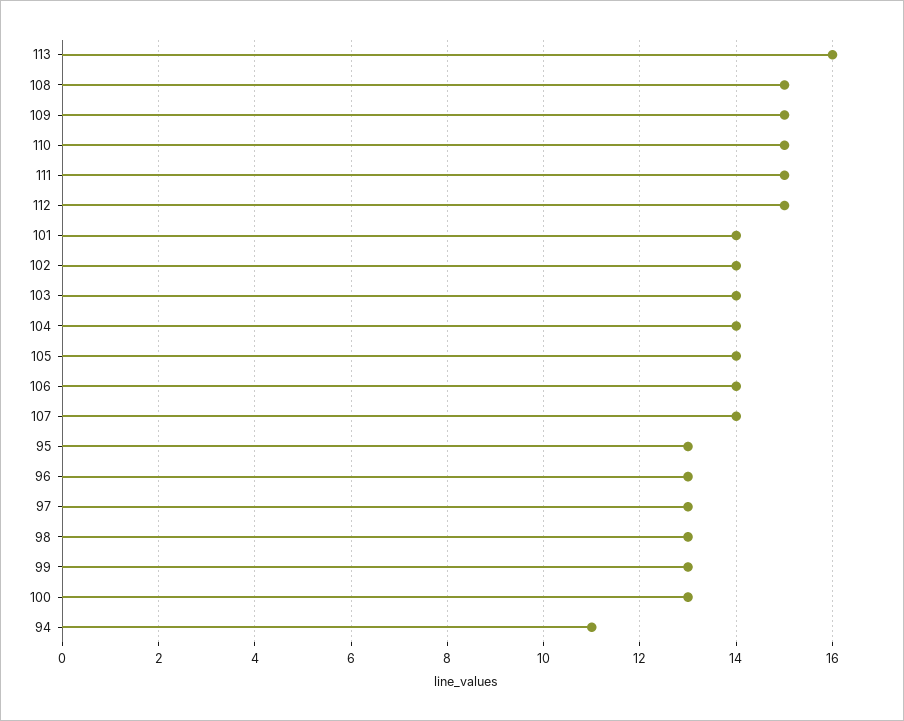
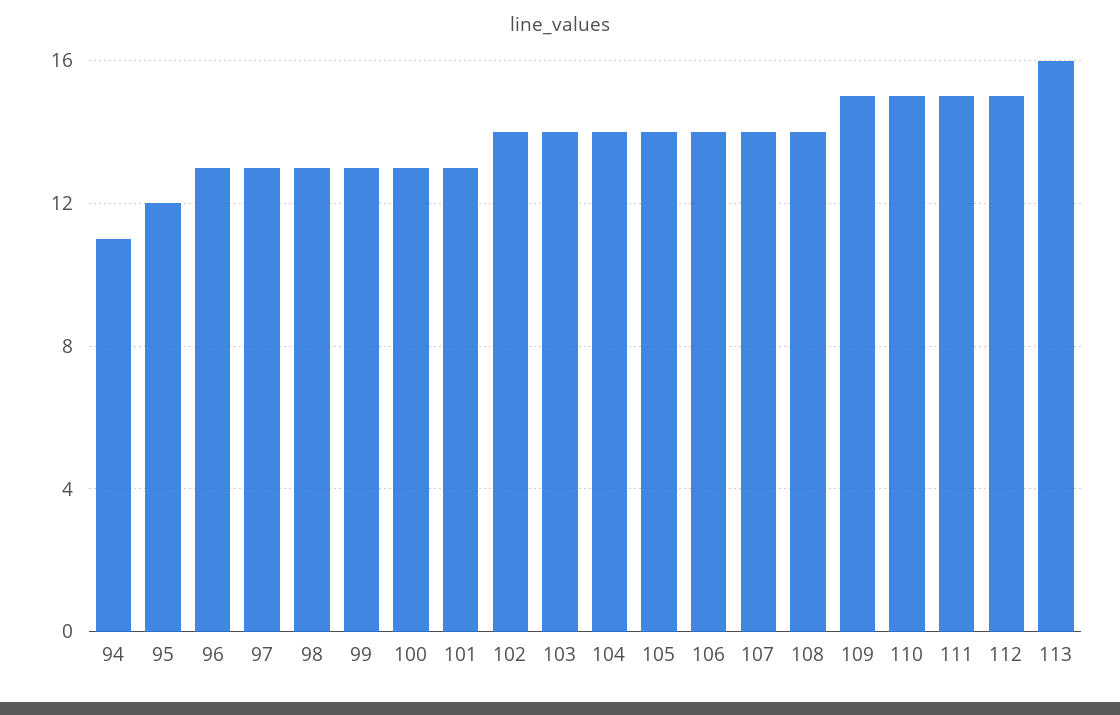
  {
    "113": 16,
-   "108": 15,
+   "108": 14,
    "109": 15,
    "110": 15,
    "111": 15,
    "112": 15,
-   "101": 14,
+   "101": 13,
    "102": 14,
    "103": 14,
    "104": 14,
    "105": 14,
    "106": 14,
    "107": 14,
-   "95": 13,
+   "95": 12,
    "96": 13,
    "97": 13,
    "98": 13,
    "99": 13,
    "100": 13,
    "94": 11
  }

